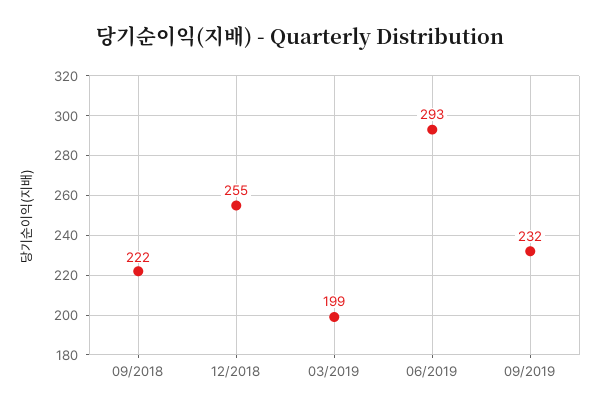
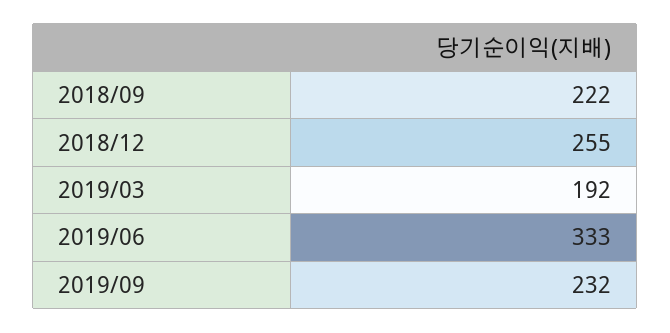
  {
    "09/2018": 222,
    "12/2018": 255,
-   "03/2019": 199,
+   "03/2019": 192,
-   "06/2019": 293,
+   "06/2019": 333,
    "09/2019": 232
  }

